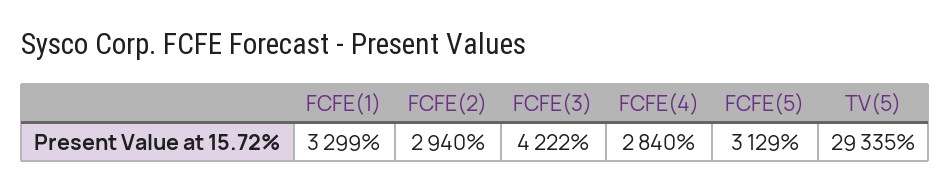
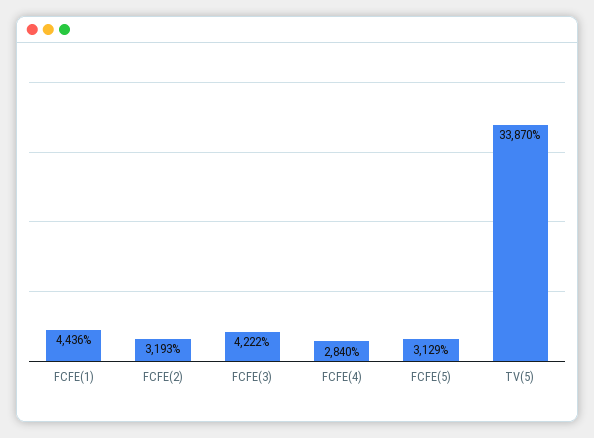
  {
-   "FCFE(1)": 3299,
+   "FCFE(1)": 4436,
-   "FCFE(2)": 2940,
+   "FCFE(2)": 3193,
    "FCFE(3)": 4222,
    "FCFE(4)": 2840,
    "FCFE(5)": 3129,
-   "TV(5)": 29335
+   "TV(5)": 33870
  }

